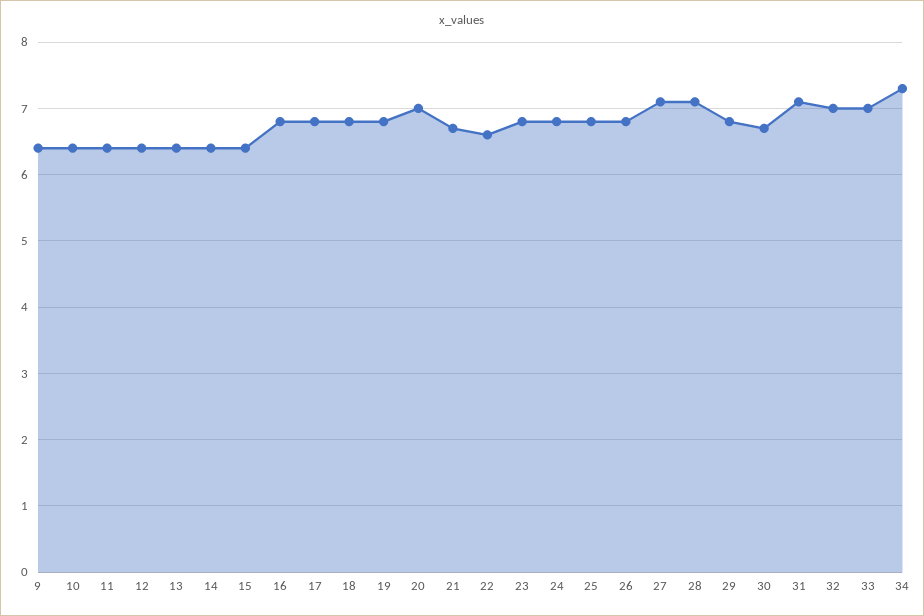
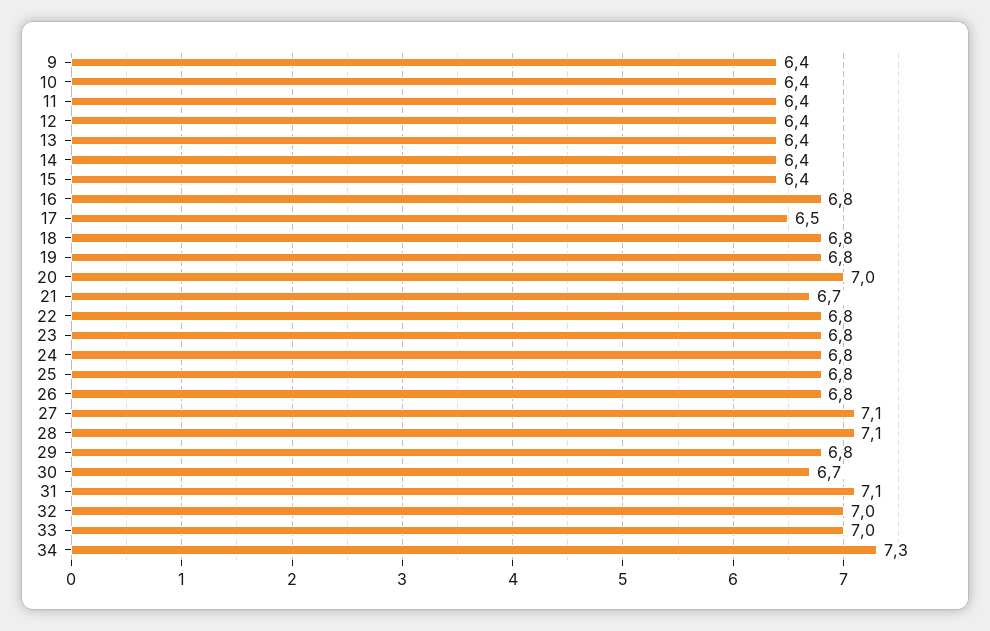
  {
    "9": 6.4,
    "10": 6.4,
    "11": 6.4,
    "12": 6.4,
    "13": 6.4,
    "14": 6.4,
    "15": 6.4,
    "16": 6.8,
-   "17": 6.8,
+   "17": 6.5,
    "18": 6.8,
    "19": 6.8,
    "20": 7,
    "21": 6.7,
-   "22": 6.6,
+   "22": 6.8,
    "23": 6.8,
    "24": 6.8,
    "25": 6.8,
    "26": 6.8,
    "27": 7.1,
    "28": 7.1,
    "29": 6.8,
    "30": 6.7,
    "31": 7.1,
    "32": 7,
    "33": 7,
    "34": 7.3
  }

